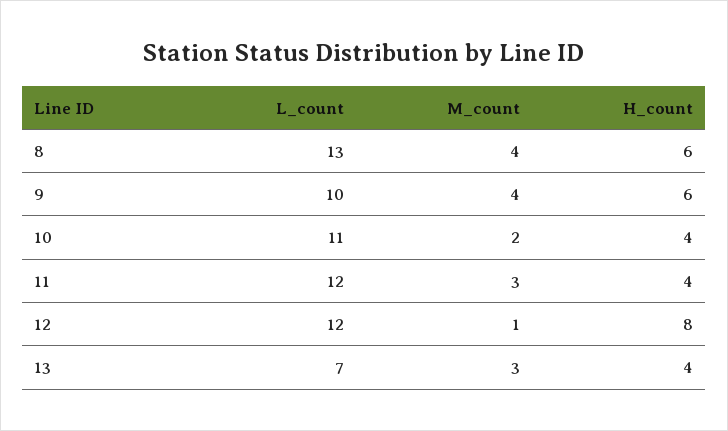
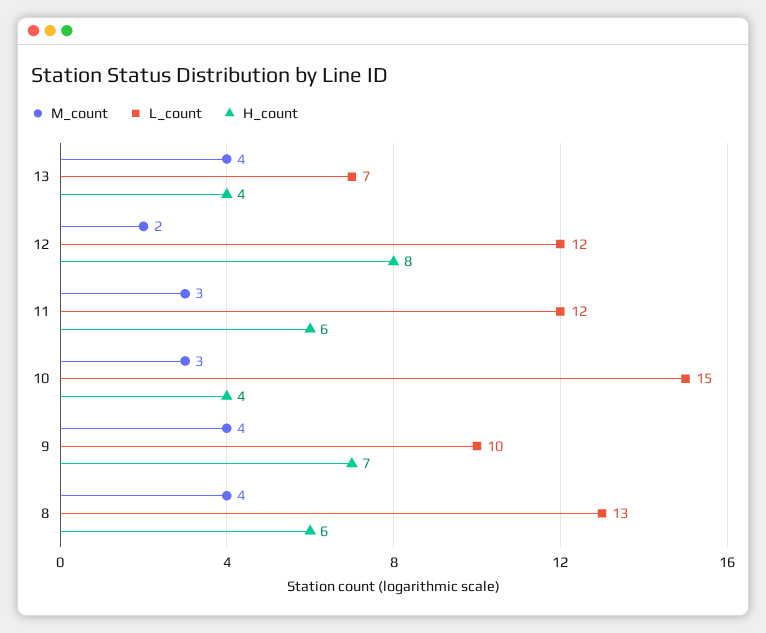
  {
    "L_count": {
      "8": 13,
      "9": 10,
-     "10": 11,
+     "10": 15,
      "11": 12,
      "12": 12,
      "13": 7
    },
    "M_count": {
      "8": 4,
      "9": 4,
-     "10": 2,
+     "10": 3,
      "11": 3,
-     "12": 1,
+     "12": 2,
-     "13": 3
+     "13": 4
    },
    "H_count": {
      "8": 6,
-     "9": 6,
+     "9": 7,
      "10": 4,
-     "11": 4,
+     "11": 6,
      "12": 8,
      "13": 4
    }
  }

